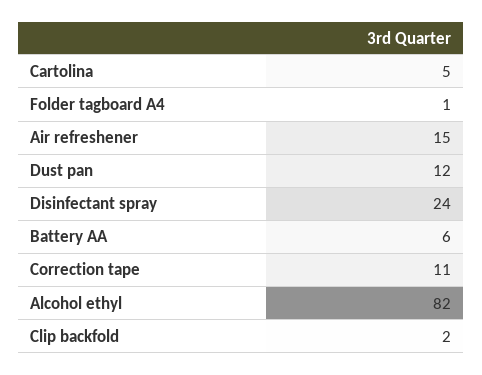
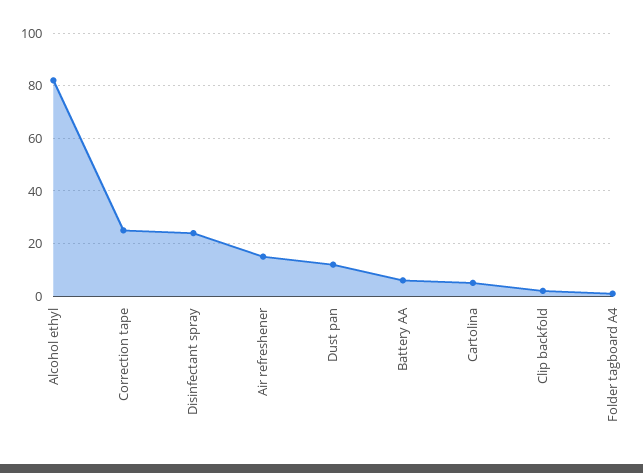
  {
    "Cartolina": 5,
    "Folder tagboard A4": 1,
    "Air refreshener": 15,
    "Dust pan": 12,
    "Disinfectant spray": 24,
    "Battery AA": 6,
-   "Correction tape": 11,
+   "Correction tape": 25,
    "Alcohol ethyl": 82,
    "Clip backfold": 2
  }

